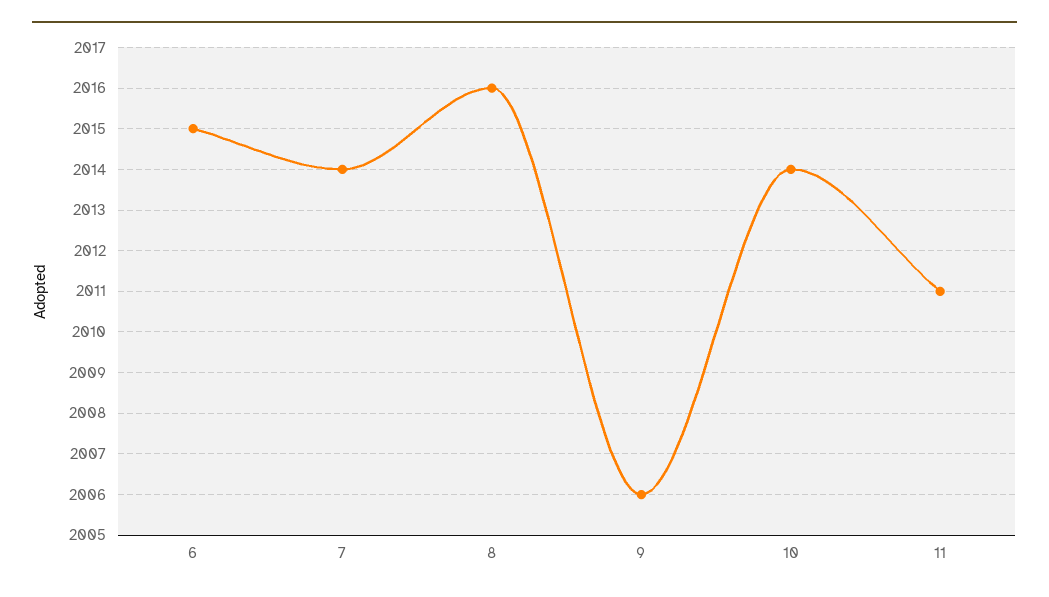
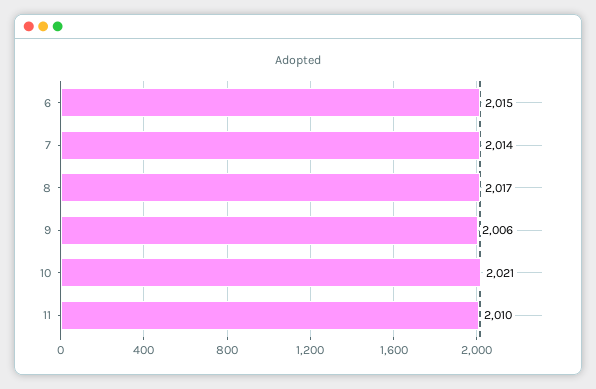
  {
    "6": 2015,
    "7": 2014,
-   "8": 2016,
+   "8": 2017,
    "9": 2006,
-   "10": 2014,
+   "10": 2021,
-   "11": 2011
+   "11": 2010
  }

